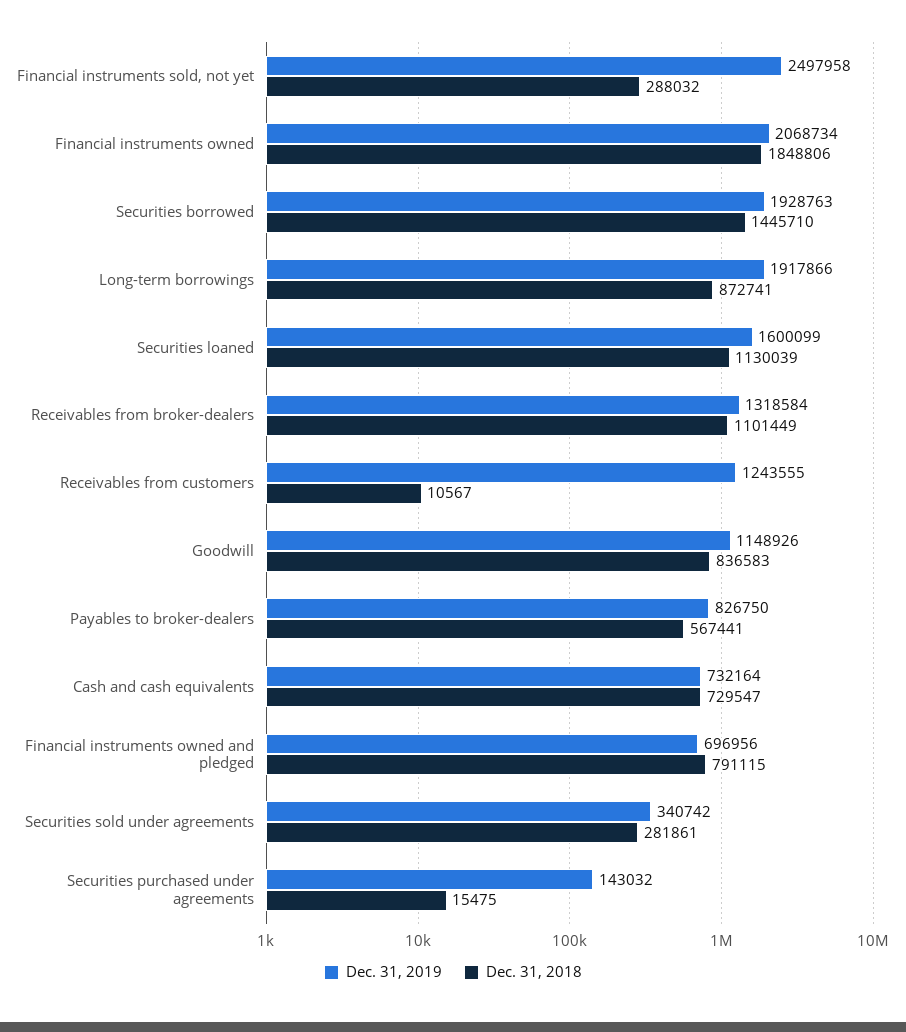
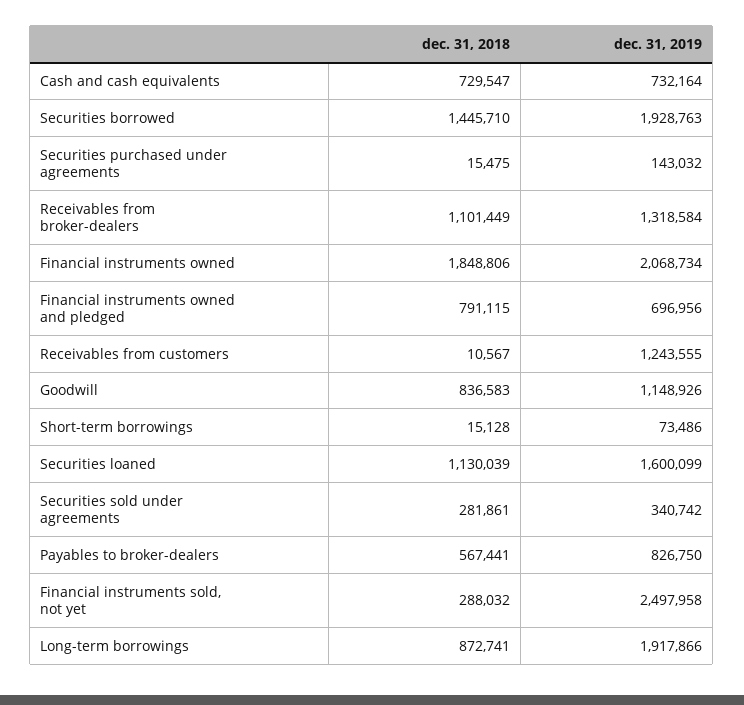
  {
    "Dec. 31, 2019": {
      "Financial instruments sold, not yet": 2497958,
      "Financial instruments owned": 2068734,
      "Securities borrowed": 1928763,
      "Long-term borrowings": 1917866,
      "Securities loaned": 1600099,
      "Receivables from broker-dealers": 1318584,
      "Receivables from customers": 1243555,
      "Goodwill": 1148926,
      "Payables to broker-dealers": 826750,
      "Cash and cash equivalents": 732164,
      "Financial instruments owned and pledged": 696956,
      "Securities sold under agreements": 340742,
-     "Securities purchased under agreements": 143032
+     "Securities purchased under agreements": 143032,
+     "Short-term borrowings": 73486
    },
    "Dec. 31, 2018": {
      "Financial instruments sold, not yet": 288032,
      "Financial instruments owned": 1848806,
      "Securities borrowed": 1445710,
      "Long-term borrowings": 872741,
      "Securities loaned": 1130039,
      "Receivables from broker-dealers": 1101449,
      "Receivables from customers": 10567,
      "Goodwill": 836583,
      "Payables to broker-dealers": 567441,
      "Cash and cash equivalents": 729547,
      "Financial instruments owned and pledged": 791115,
      "Securities sold under agreements": 281861,
-     "Securities purchased under agreements": 15475
+     "Securities purchased under agreements": 15475,
+     "Short-term borrowings": 15128
    }
  }

